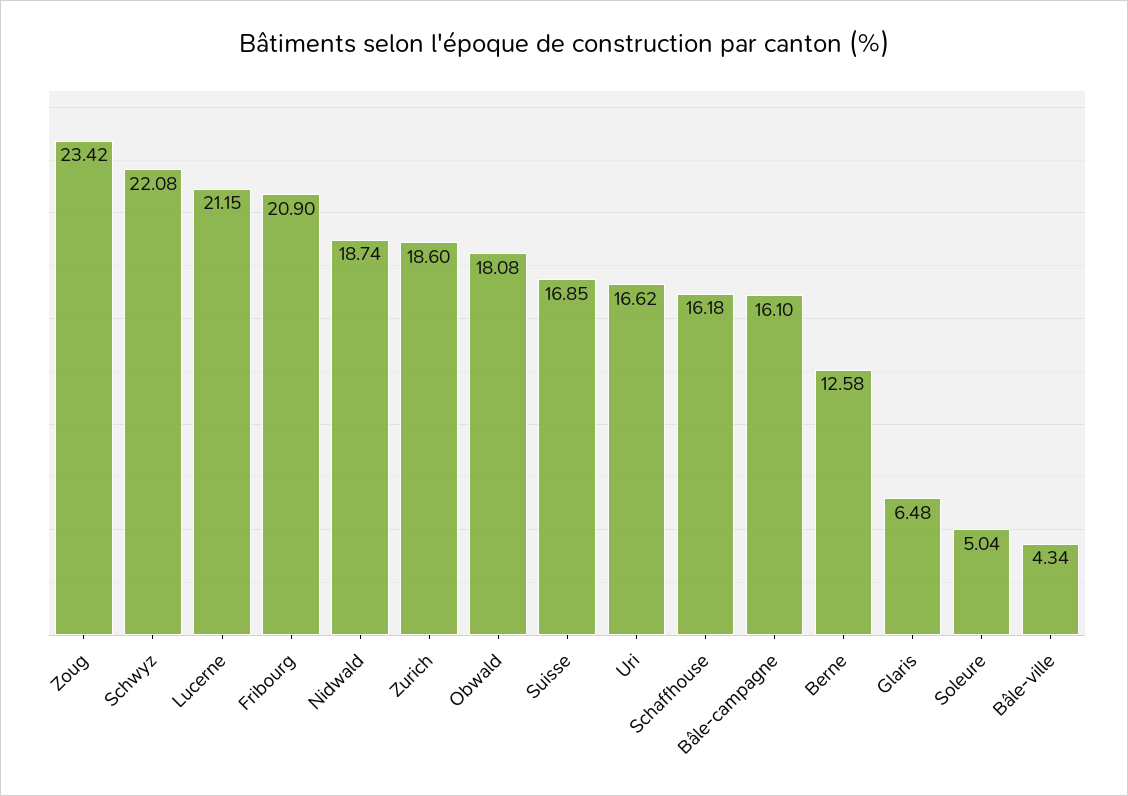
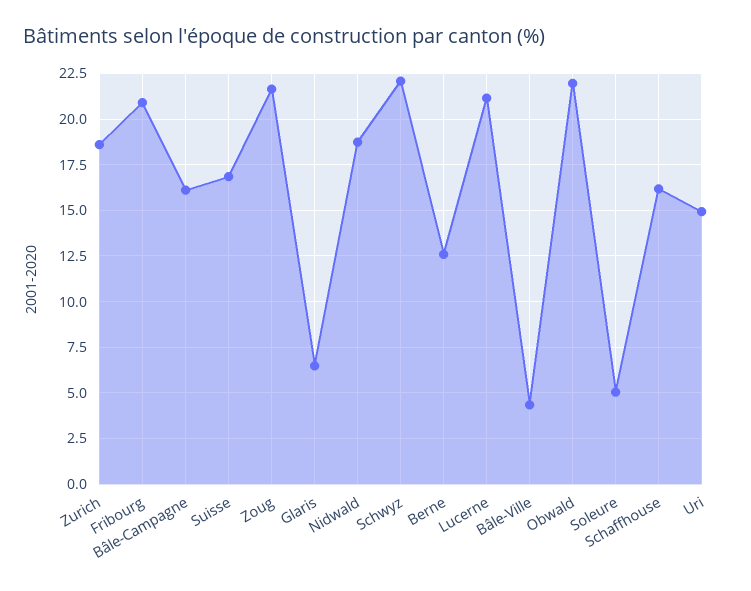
  {
-   "Zoug": 23.42,
+   "Zoug": 21.5,
    "Schwyz": 22.08,
    "Lucerne": 21.15,
    "Fribourg": 20.9,
    "Nidwald": 18.74,
    "Zurich": 18.6,
-   "Obwald": 18.08,
+   "Obwald": 22,
    "Suisse": 16.85,
-   "Uri": 16.62,
+   "Uri": 15,
    "Schaffhouse": 16.18,
    "Bâle-campagne": 16.1,
    "Berne": 12.58,
    "Glaris": 6.48,
    "Soleure": 5.04,
    "Bâle-ville": 4.34
  }

